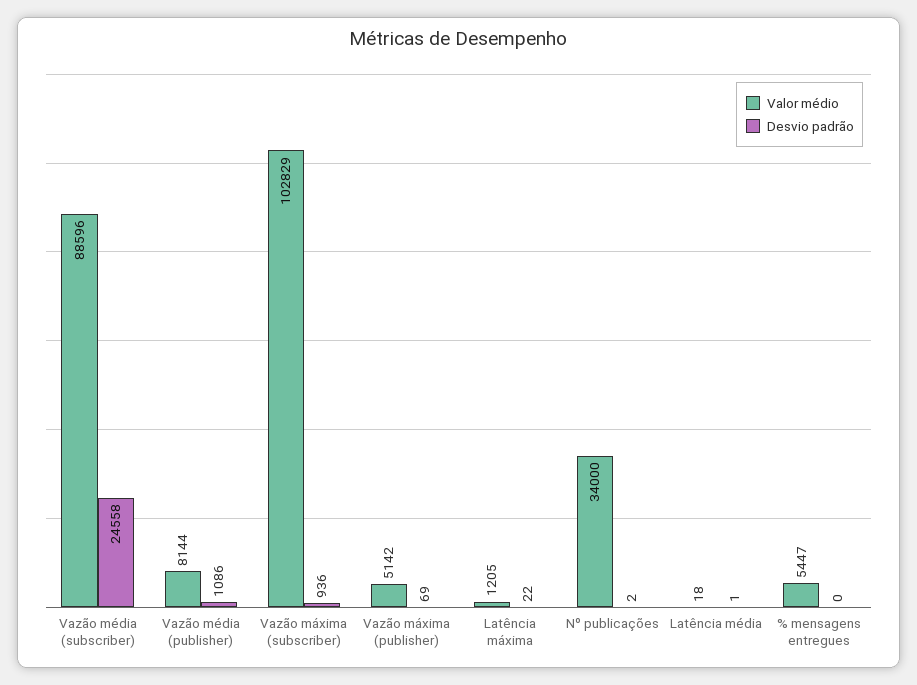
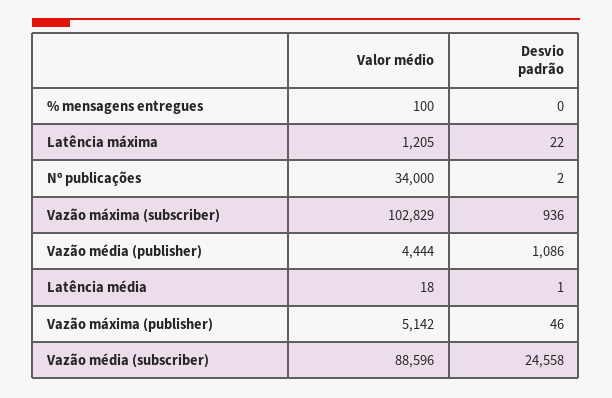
  {
    "Valor médio": {
      "Vazão média (subscriber)": 88596,
-     "Vazão média (publisher)": 8144,
+     "Vazão média (publisher)": 4444,
      "Vazão máxima (subscriber)": 102829,
      "Vazão máxima (publisher)": 5142,
      "Latência máxima": 1205,
      "Nº publicações": 34000,
      "Latência média": 18,
-     "% mensagens entregues": 5447
+     "% mensagens entregues": 100
    },
    "Desvio padrão": {
      "Vazão média (subscriber)": 24558,
      "Vazão média (publisher)": 1086,
      "Vazão máxima (subscriber)": 936,
-     "Vazão máxima (publisher)": 69,
+     "Vazão máxima (publisher)": 46,
      "Latência máxima": 22,
      "Nº publicações": 2,
      "Latência média": 1,
      "% mensagens entregues": 0
    }
  }

